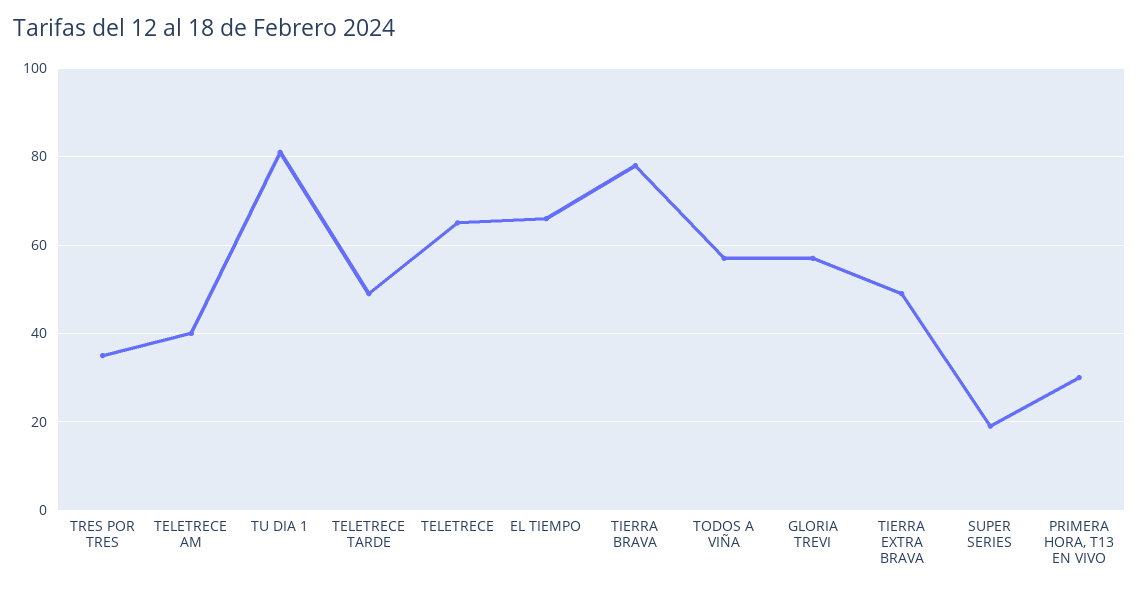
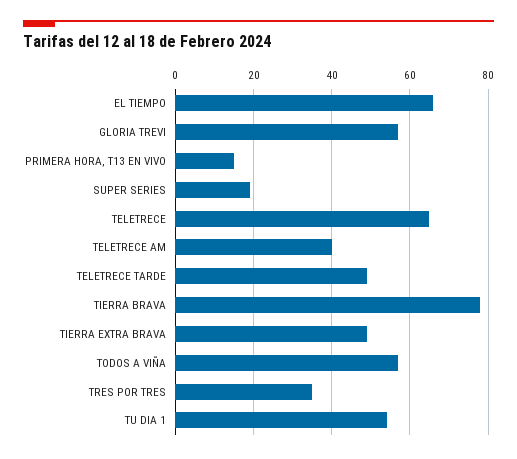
  {
    "TRES POR TRES": 35,
    "TELETRECE AM": 40,
-   "TU DIA 1": 80,
+   "TU DIA 1": 55,
    "TELETRECE TARDE": 50,
    "TELETRECE": 65,
    "EL TIEMPO": 65,
    "TIERRA BRAVA": 80,
    "TODOS A VIÑA": 55,
    "GLORIA TREVI": 55,
    "TIERRA EXTRA BRAVA": 50,
    "SUPER SERIES": 20,
-   "PRIMERA HORA, T13 EN VIVO": 30
+   "PRIMERA HORA, T13 EN VIVO": 15
  }

